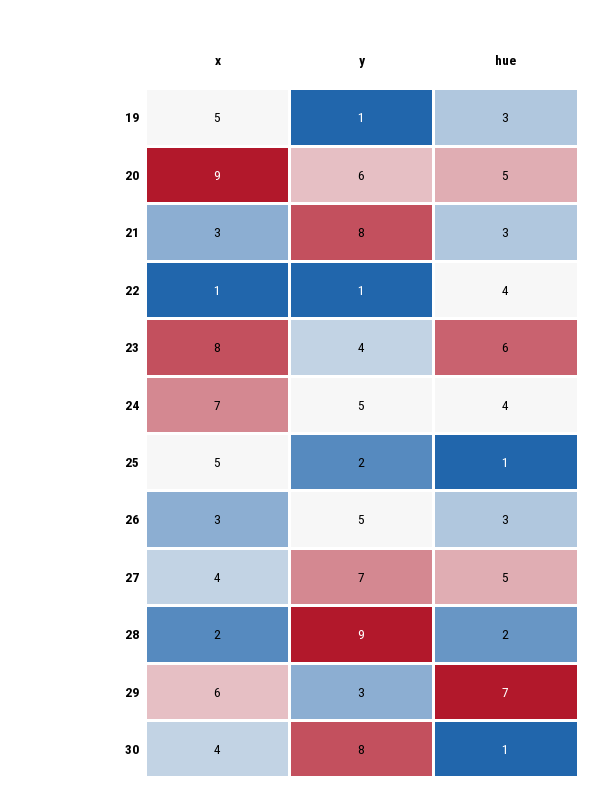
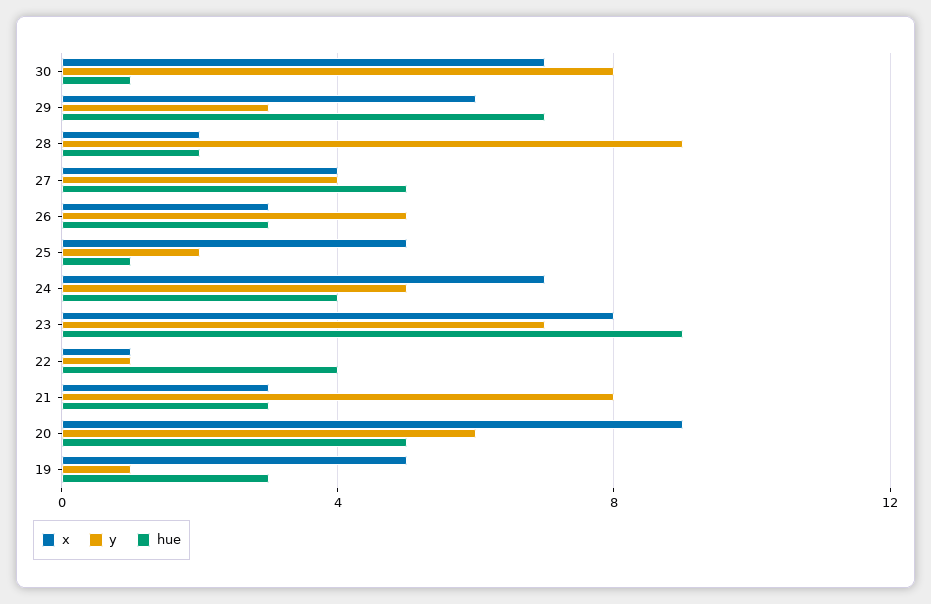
  {
    "x": {
      "19": 5,
      "20": 9,
      "21": 3,
      "22": 1,
      "23": 8,
      "24": 7,
      "25": 5,
      "26": 3,
      "27": 4,
      "28": 2,
      "29": 6,
-     "30": 4
+     "30": 7
    },
    "y": {
      "19": 1,
      "20": 6,
      "21": 8,
      "22": 1,
-     "23": 4,
+     "23": 7,
      "24": 5,
      "25": 2,
      "26": 5,
-     "27": 7,
+     "27": 4,
      "28": 9,
      "29": 3,
      "30": 8
    },
    "hue": {
      "19": 3,
      "20": 5,
      "21": 3,
      "22": 4,
-     "23": 6,
+     "23": 9,
      "24": 4,
      "25": 1,
      "26": 3,
      "27": 5,
      "28": 2,
      "29": 7,
      "30": 1
    }
  }

